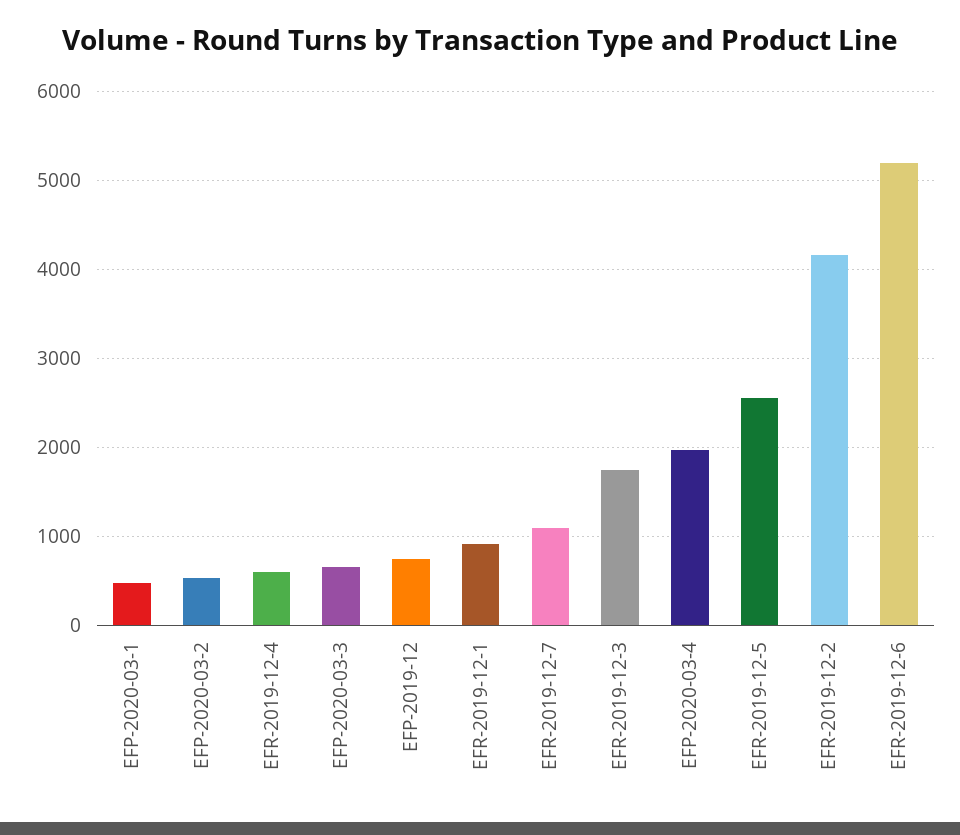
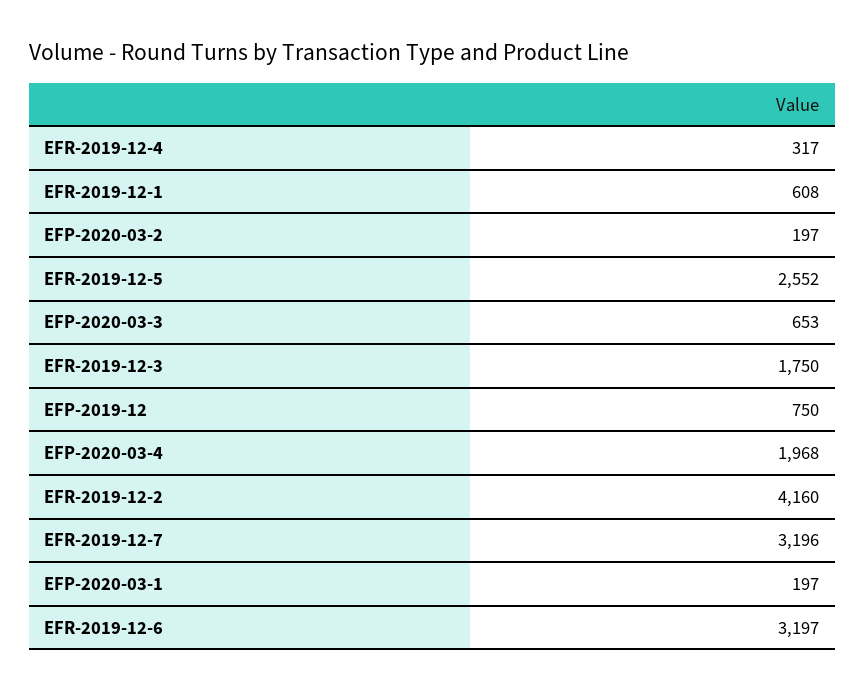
  {
-   "EFP-2020-03-1": 500,
+   "EFP-2020-03-1": 197,
-   "EFP-2020-03-2": 500,
+   "EFP-2020-03-2": 197,
-   "EFR-2019-12-4": 600,
+   "EFR-2019-12-4": 317,
    "EFP-2020-03-3": 653,
    "EFP-2019-12": 750,
-   "EFR-2019-12-1": 900,
+   "EFR-2019-12-1": 608,
-   "EFR-2019-12-7": 1100,
+   "EFR-2019-12-7": 3196,
    "EFR-2019-12-3": 1750,
    "EFP-2020-03-4": 1968,
    "EFR-2019-12-5": 2552,
    "EFR-2019-12-2": 4160,
-   "EFR-2019-12-6": 5200
+   "EFR-2019-12-6": 3197
  }

